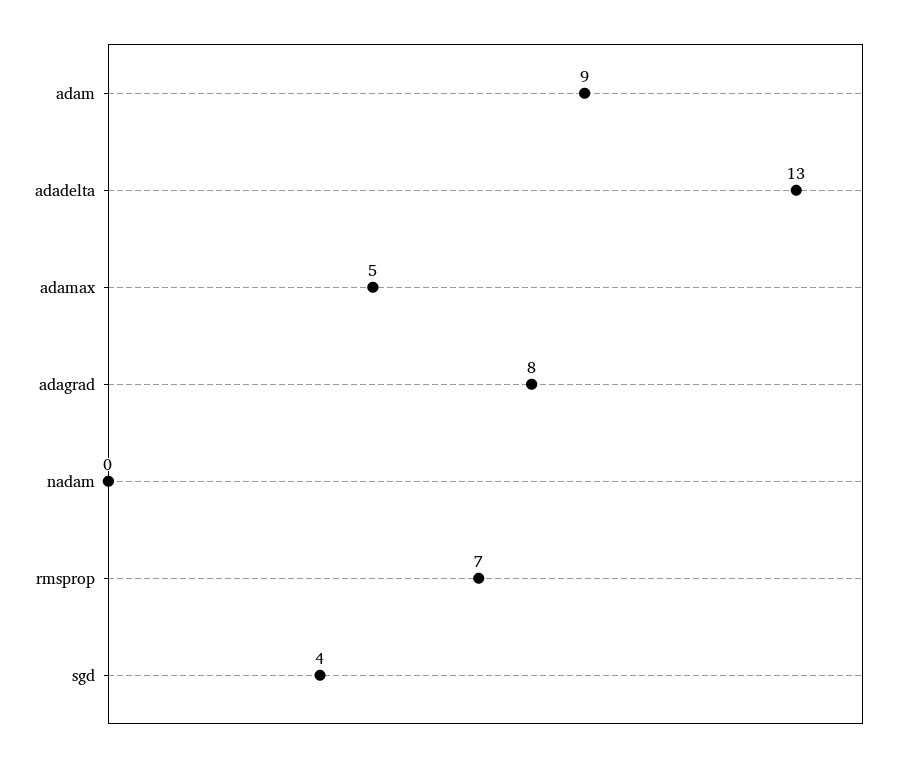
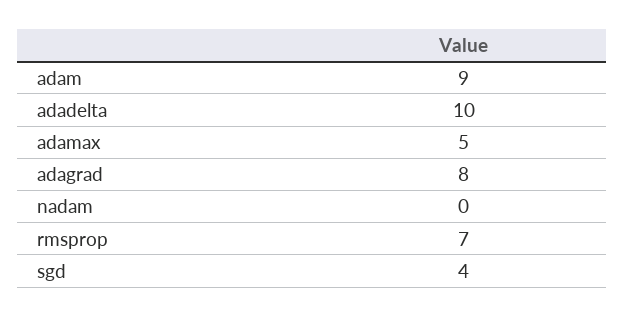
  {
    "adam": 9,
-   "adadelta": 13,
+   "adadelta": 10,
    "adamax": 5,
    "adagrad": 8,
    "nadam": 0,
    "rmsprop": 7,
    "sgd": 4
  }

